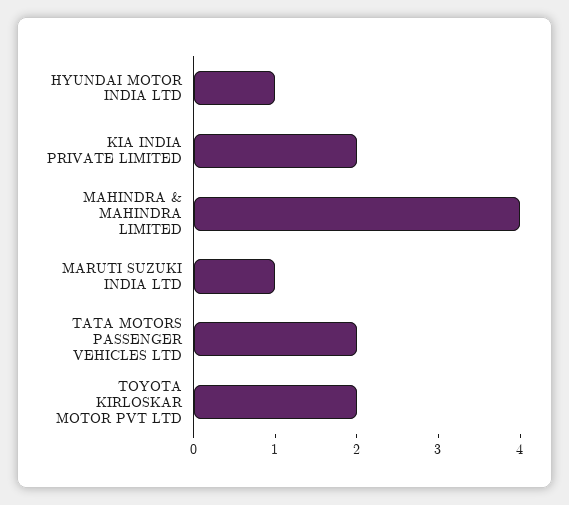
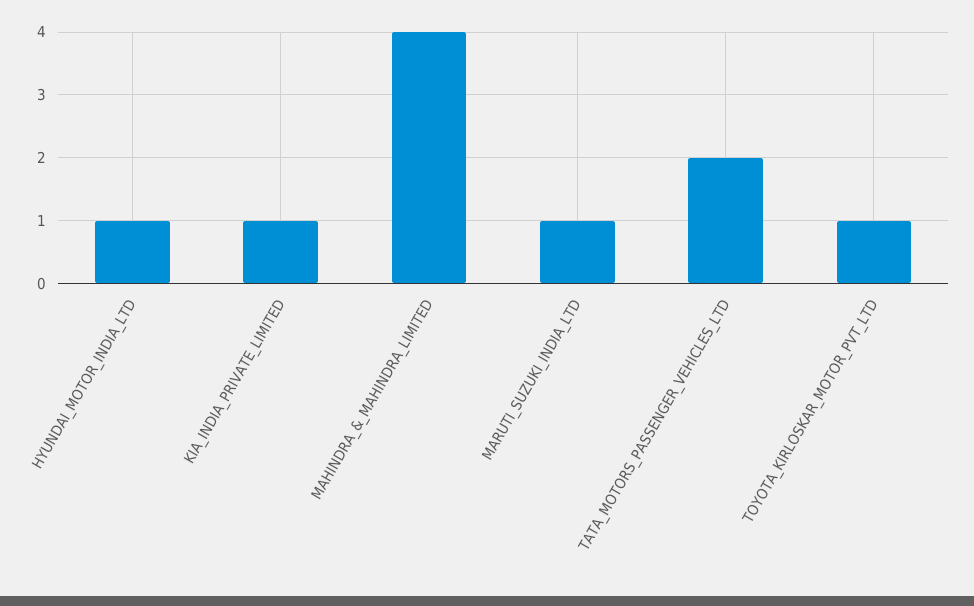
  {
    "HYUNDAI MOTOR INDIA LTD": 1,
-   "KIA INDIA PRIVATE LIMITED": 2,
+   "KIA INDIA PRIVATE LIMITED": 1,
    "MAHINDRA & MAHINDRA LIMITED": 4,
    "MARUTI SUZUKI INDIA LTD": 1,
    "TATA MOTORS PASSENGER VEHICLES LTD": 2,
-   "TOYOTA KIRLOSKAR MOTOR PVT LTD": 2
+   "TOYOTA KIRLOSKAR MOTOR PVT LTD": 1
  }

